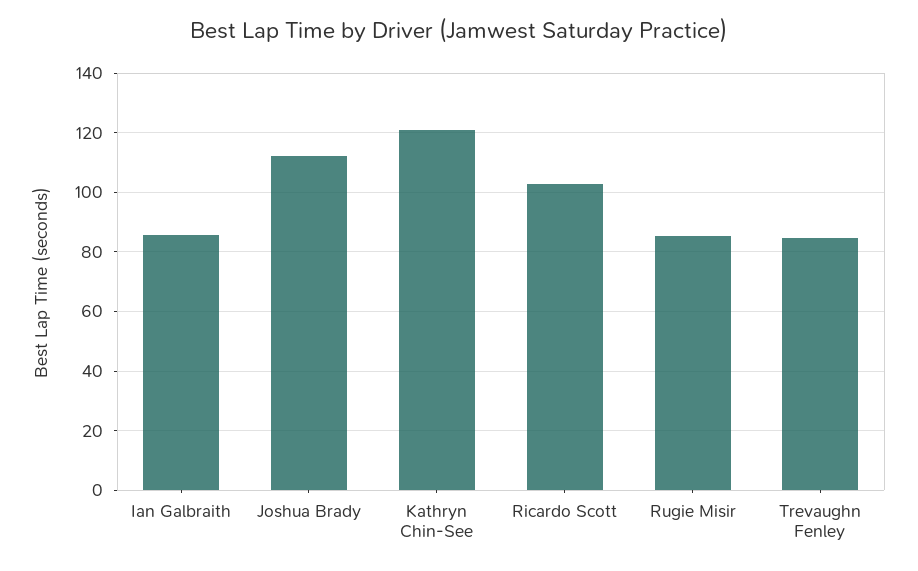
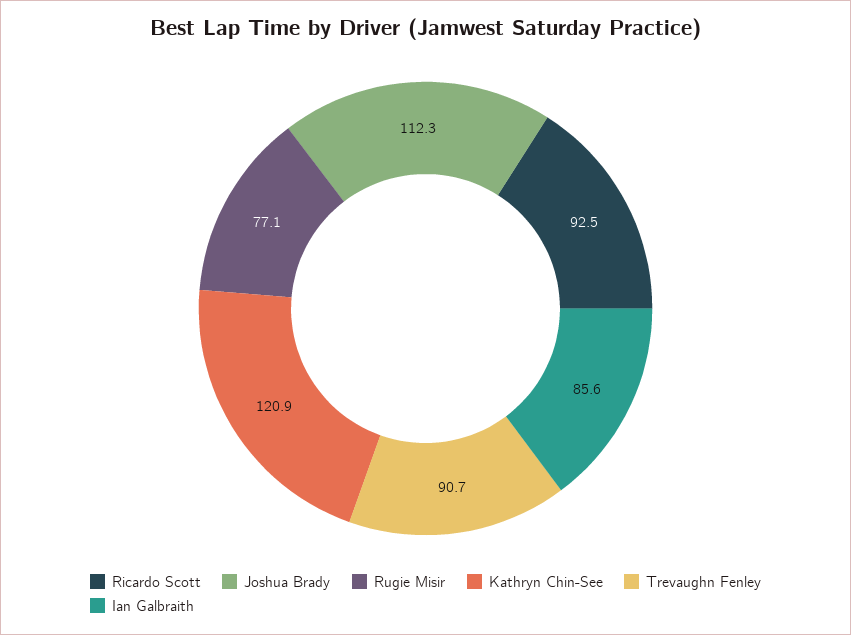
  {
    "Ian Galbraith": 85.6,
    "Joshua Brady": 112.3,
    "Kathryn Chin-See": 120.9,
-   "Ricardo Scott": 102.5,
+   "Ricardo Scott": 92.5,
-   "Rugie Misir": 85,
+   "Rugie Misir": 77.1,
-   "Trevaughn Fenley": 85
+   "Trevaughn Fenley": 90.7
  }

